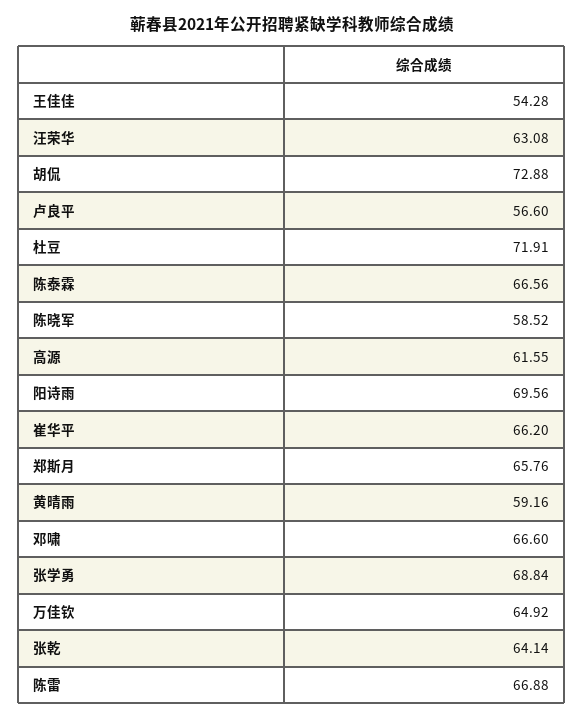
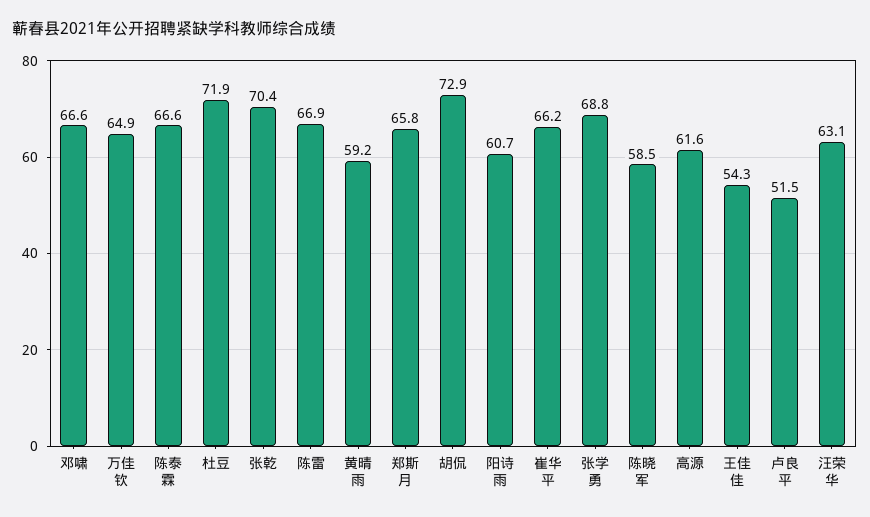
  {
    "王佳佳": 54.28,
    "汪荣华": 63.08,
    "胡侃": 72.88,
-   "卢良平": 56.6,
+   "卢良平": 51.5,
    "杜豆": 71.91,
    "陈泰霖": 66.56,
    "陈晓军": 58.52,
    "高源": 61.55,
-   "阳诗雨": 69.56,
+   "阳诗雨": 60.7,
    "崔华平": 66.2,
    "郑斯月": 65.76,
    "黄晴雨": 59.16,
    "邓啸": 66.6,
    "张学勇": 68.84,
    "万佳钦": 64.92,
-   "张乾": 64.14,
+   "张乾": 70.4,
    "陈雷": 66.88
  }

